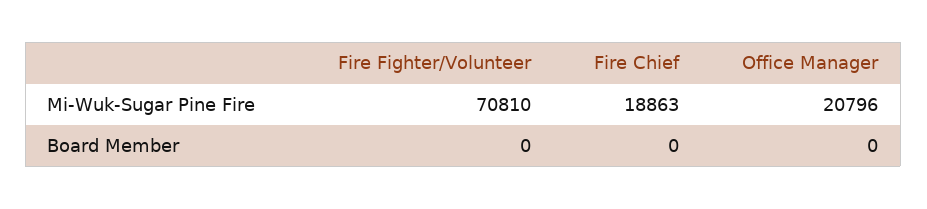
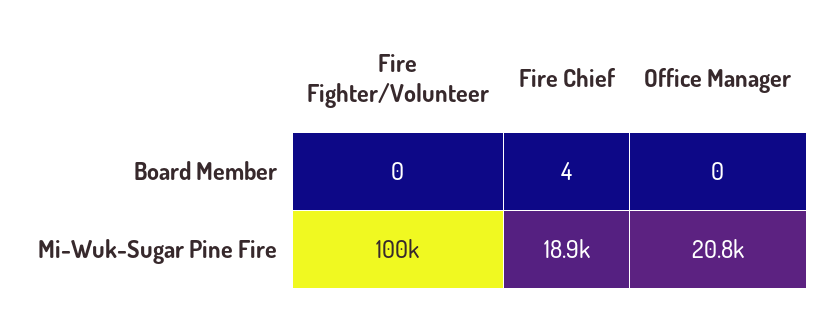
  {
    "Fire Fighter/Volunteer": {
-     "Mi-Wuk-Sugar Pine Fire": 70810,
+     "Mi-Wuk-Sugar Pine Fire": 100000,
      "Board Member": 0
    },
    "Fire Chief": {
      "Mi-Wuk-Sugar Pine Fire": 18863,
-     "Board Member": 0
+     "Board Member": 4
    },
    "Office Manager": {
      "Mi-Wuk-Sugar Pine Fire": 20796,
      "Board Member": 0
    }
  }

